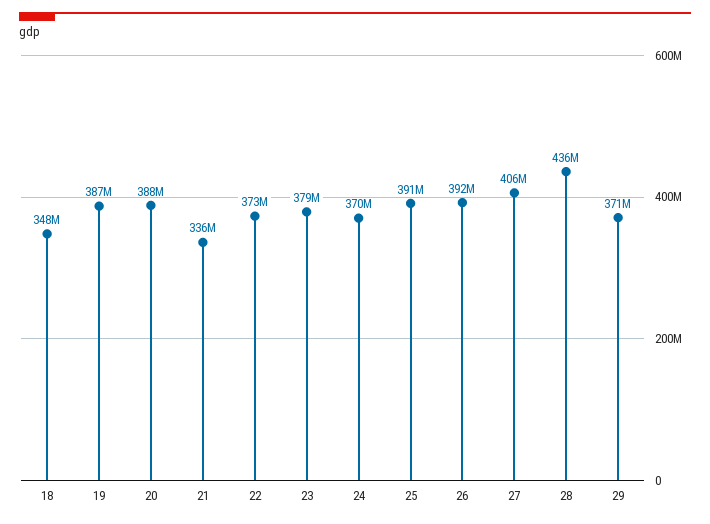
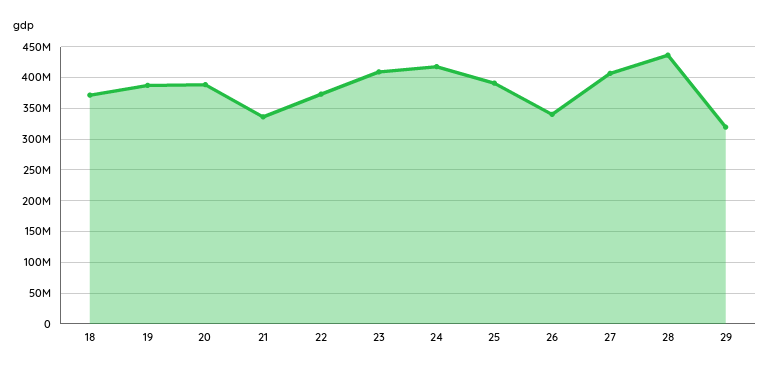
  {
-   "18": 348000000,
+   "18": 370000000,
    "19": 387000000,
    "20": 388000000,
    "21": 336000000,
    "22": 373000000,
-   "23": 379000000,
+   "23": 410000000,
-   "24": 370000000,
+   "24": 420000000,
    "25": 391000000,
-   "26": 392000000,
+   "26": 340000000,
    "27": 406000000,
    "28": 436000000,
-   "29": 371000000
+   "29": 320000000
  }

